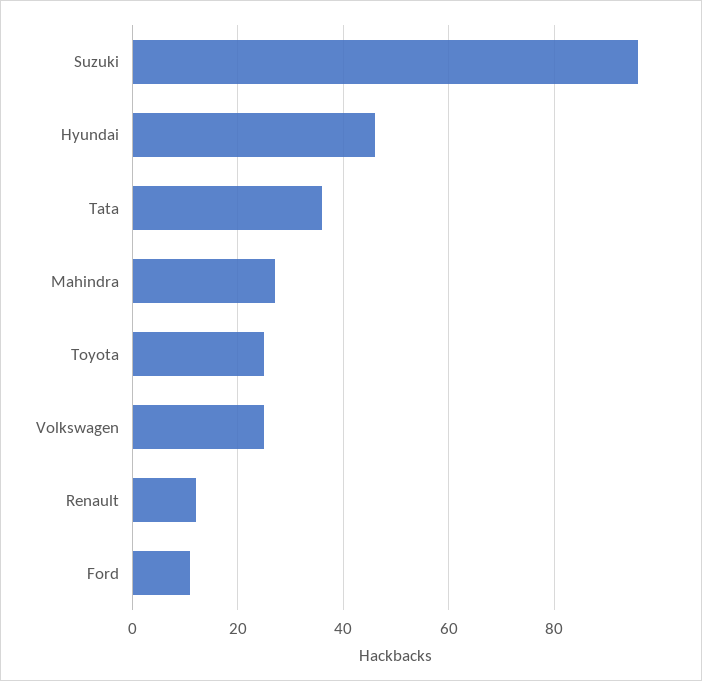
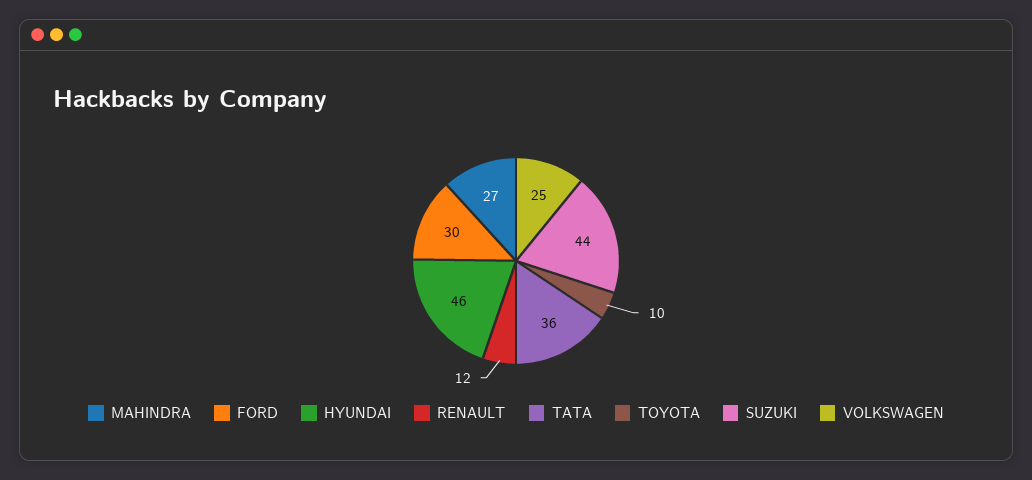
  {
-   "Suzuki": 95,
+   "Suzuki": 44,
    "Hyundai": 46,
    "Tata": 36,
    "Mahindra": 27,
-   "Toyota": 25,
+   "Toyota": 10,
    "Volkswagen": 25,
    "Renault": 12,
-   "Ford": 10
+   "Ford": 30
  }

